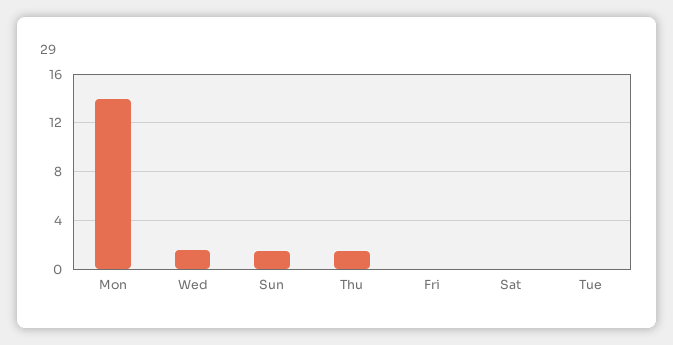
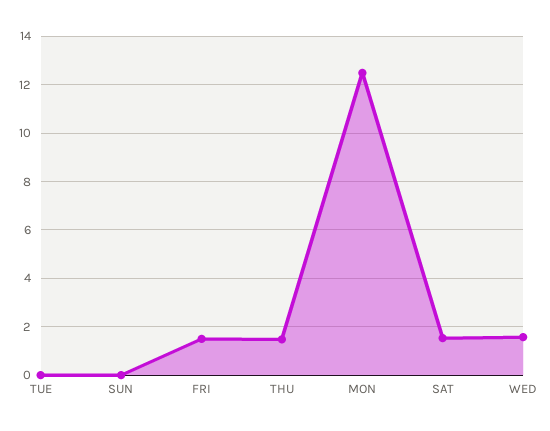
  {
-   "Mon": 14,
+   "Mon": 12.5,
    "Wed": 1.5,
-   "Sun": 1.5,
+   "Sun": 0,
    "Thu": 1.5,
-   "Fri": 0,
+   "Fri": 1.5,
-   "Sat": 0,
+   "Sat": 1.5,
    "Tue": 0
  }

